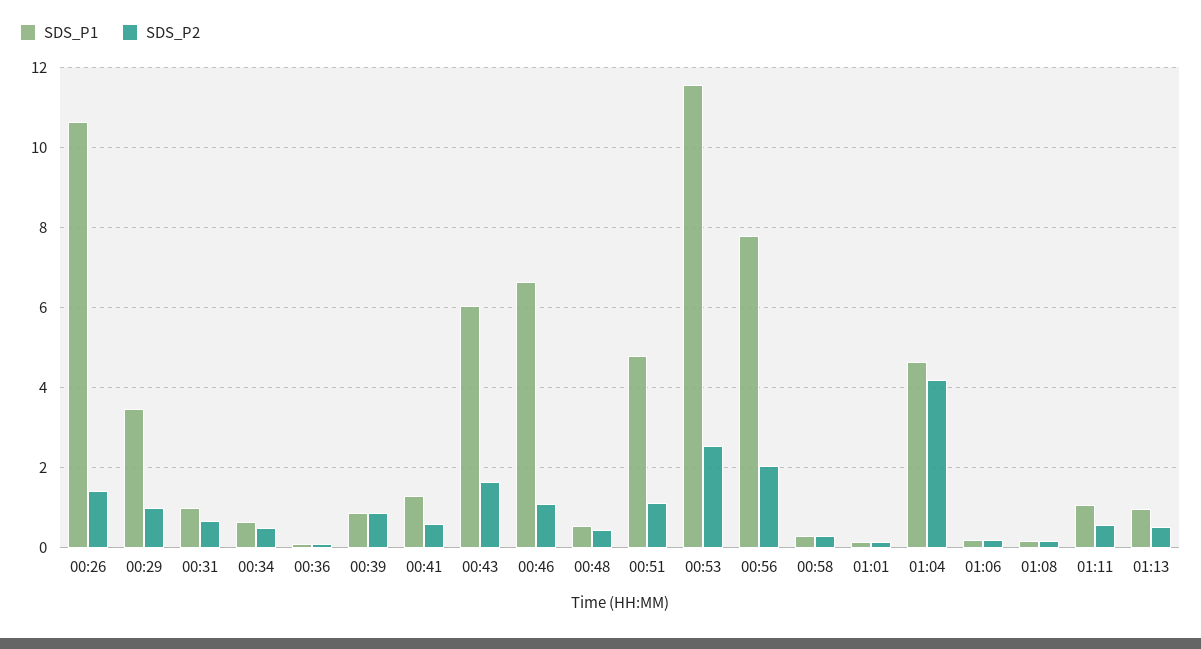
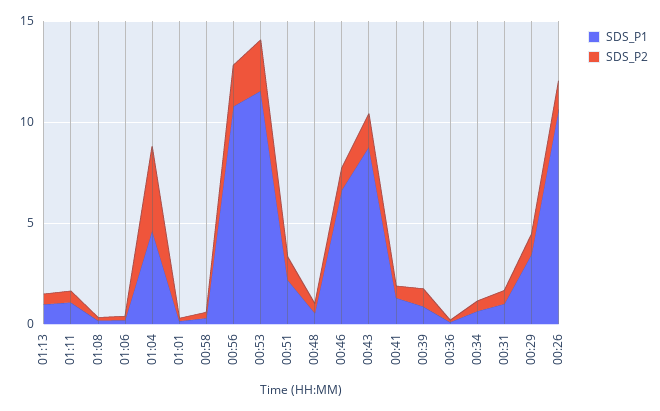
  {
    "SDS_P1": {
      "00:26": 10.6,
      "00:29": 3.4,
      "00:31": 1,
      "00:34": 0.6,
      "00:36": 0.2,
      "00:39": 0.8,
      "00:41": 1.4,
-     "00:43": 6,
+     "00:43": 9,
      "00:46": 6.6,
      "00:48": 0.6,
-     "00:51": 4.8,
+     "00:51": 2,
      "00:53": 11.6,
-     "00:56": 7.8,
+     "00:56": 11,
      "00:58": 0.4,
      "01:01": 0.2,
      "01:04": 4.6,
      "01:06": 0.2,
      "01:08": 0.2,
      "01:11": 1,
      "01:13": 1
    },
    "SDS_P2": {
      "00:26": 1.4,
      "00:29": 1,
      "00:31": 0.6,
      "00:34": 0.6,
      "00:36": 0.2,
      "00:39": 0.8,
      "00:41": 0.6,
      "00:43": 1.6,
      "00:46": 1.2,
      "00:48": 0.4,
      "00:51": 1.2,
      "00:53": 2.6,
      "00:56": 2,
      "00:58": 0.4,
      "01:01": 0.2,
      "01:04": 4.2,
      "01:06": 0.2,
      "01:08": 0.2,
      "01:11": 0.6,
      "01:13": 0.6
    }
  }

